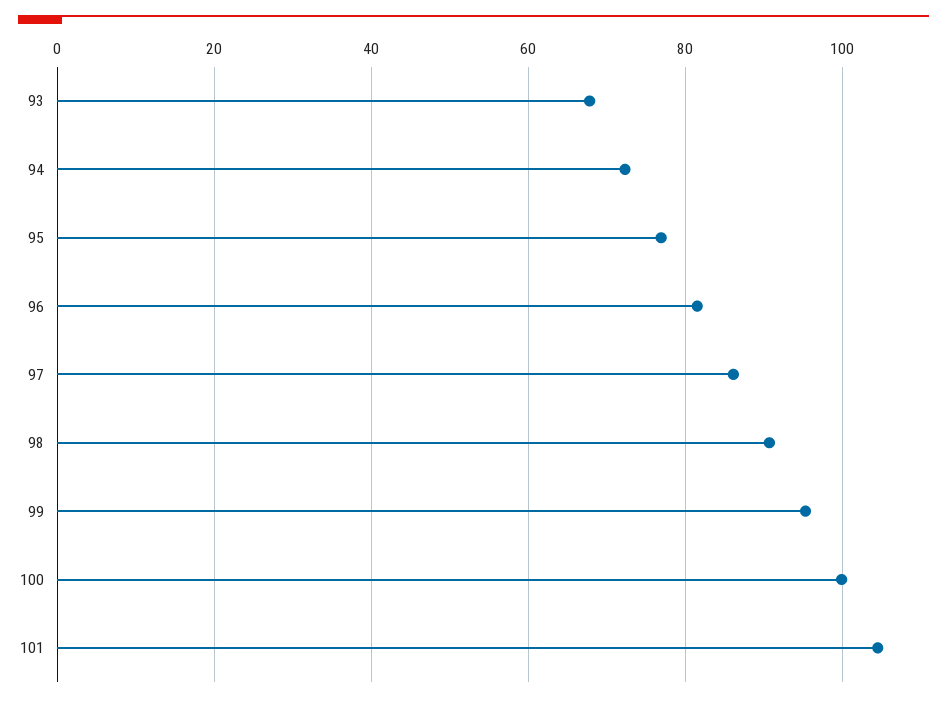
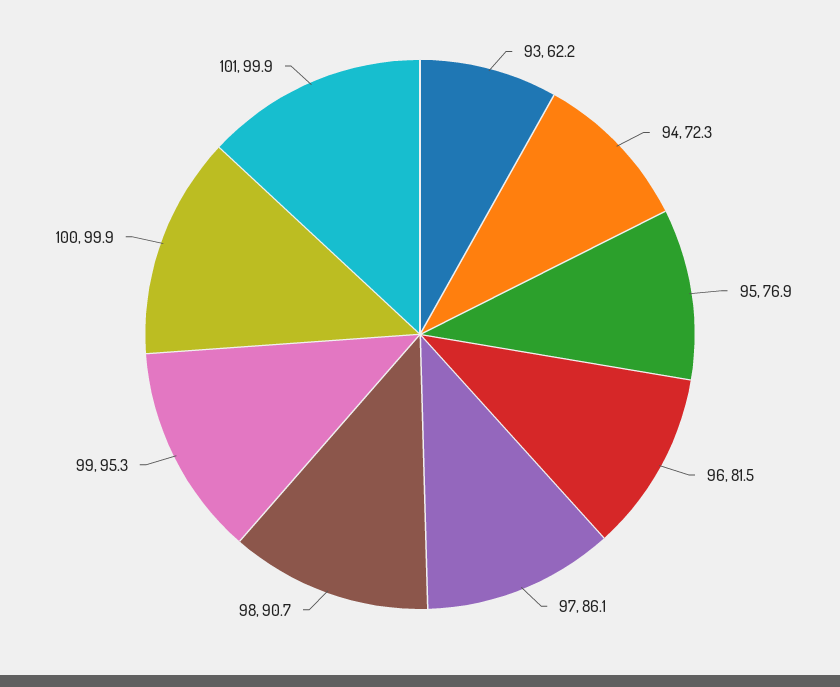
  {
-   "93": 68,
+   "93": 62.2,
    "94": 72.3,
    "95": 76.9,
    "96": 81.5,
    "97": 86.1,
    "98": 90.7,
    "99": 95.3,
    "100": 99.9,
-   "101": 104
+   "101": 99.9
  }

